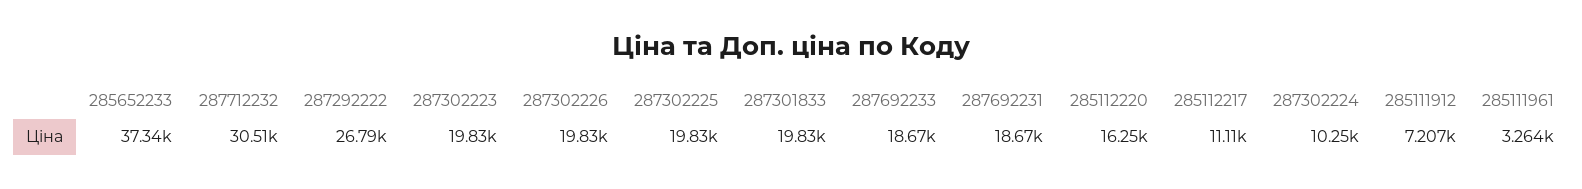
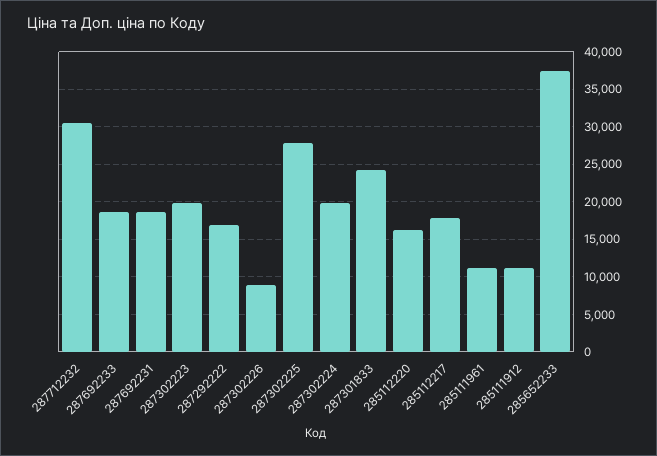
  {
    "285652233": 37340,
    "287712232": 30510,
-   "287292222": 26790,
+   "287292222": 17000,
    "287302223": 19830,
-   "287302226": 19830,
+   "287302226": 9000,
-   "287302225": 19830,
+   "287302225": 28000,
-   "287301833": 19830,
+   "287301833": 24000,
    "287692233": 18670,
    "287692231": 18670,
    "285112220": 16250,
-   "285112217": 11110,
+   "285112217": 18000,
-   "287302224": 10250,
+   "287302224": 20000,
-   "285111912": 7207,
+   "285111912": 11000,
-   "285111961": 3264
+   "285111961": 11000
  }

